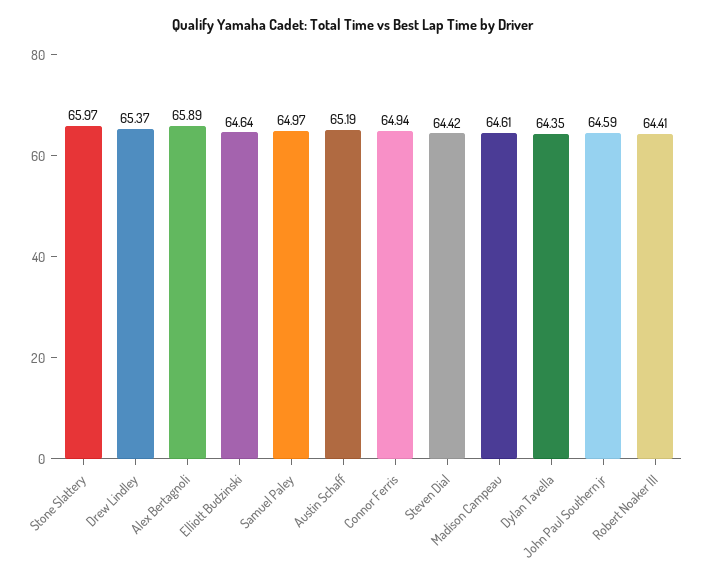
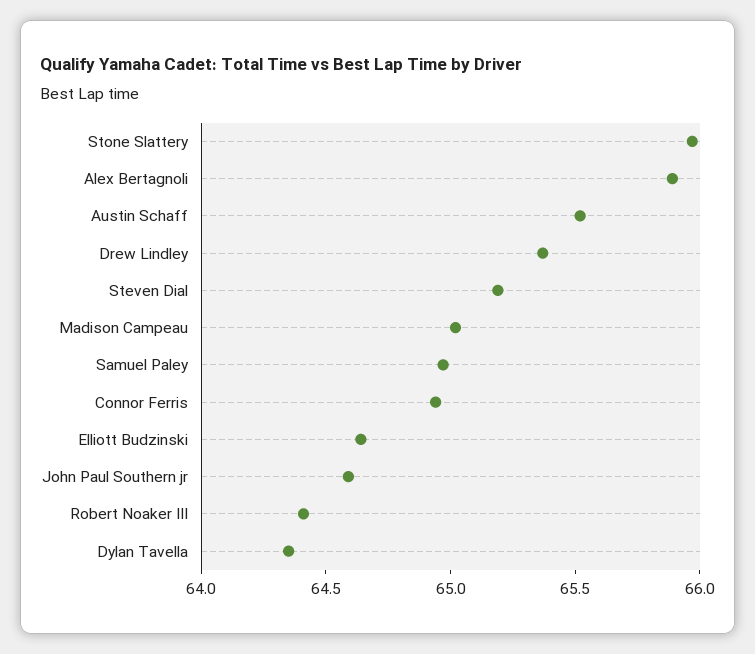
  {
    "Stone Slattery": 65.97,
    "Drew Lindley": 65.37,
    "Alex Bertagnoli": 65.89,
    "Elliott Budzinski": 64.64,
    "Samuel Paley": 64.97,
-   "Austin Schaff": 65.19,
+   "Austin Schaff": 65.5,
    "Connor Ferris": 64.94,
-   "Steven Dial": 64.42,
+   "Steven Dial": 65.2,
-   "Madison Campeau": 64.61,
+   "Madison Campeau": 65,
    "Dylan Tavella": 64.35,
    "John Paul Southern jr": 64.59,
    "Robert Noaker III": 64.41
  }

